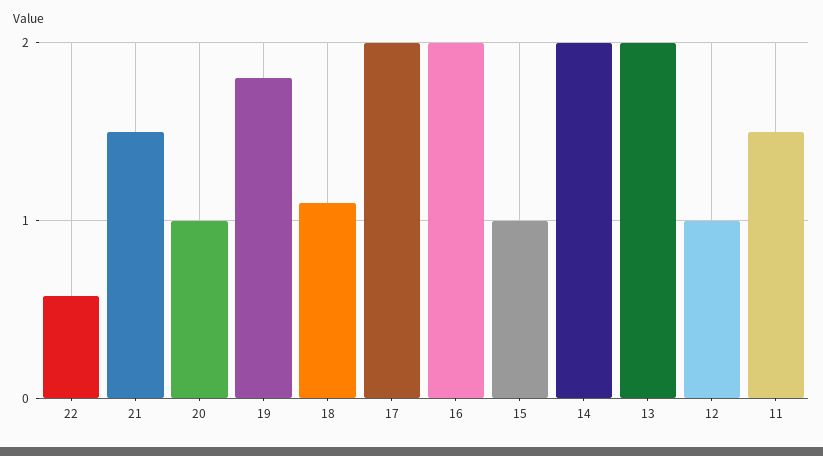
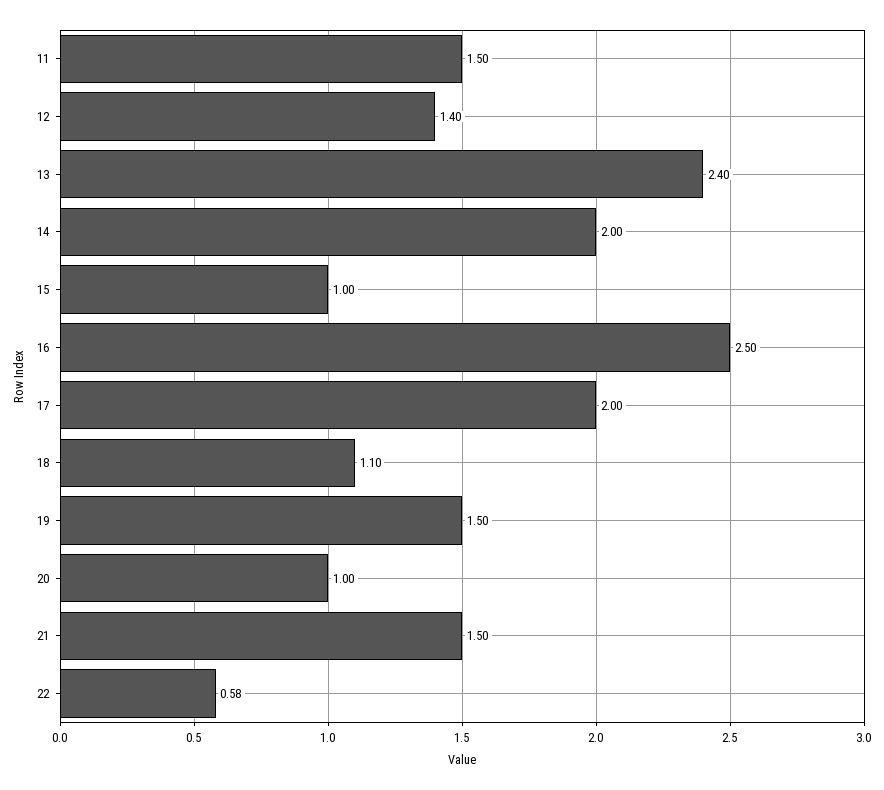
  {
    "22": 0.58,
    "21": 1.5,
    "20": 1,
-   "19": 1.8,
+   "19": 1.5,
    "18": 1.1,
    "17": 2,
-   "16": 2,
+   "16": 2.5,
    "15": 1,
    "14": 2,
-   "13": 2,
+   "13": 2.4,
-   "12": 1,
+   "12": 1.4,
    "11": 1.5
  }

